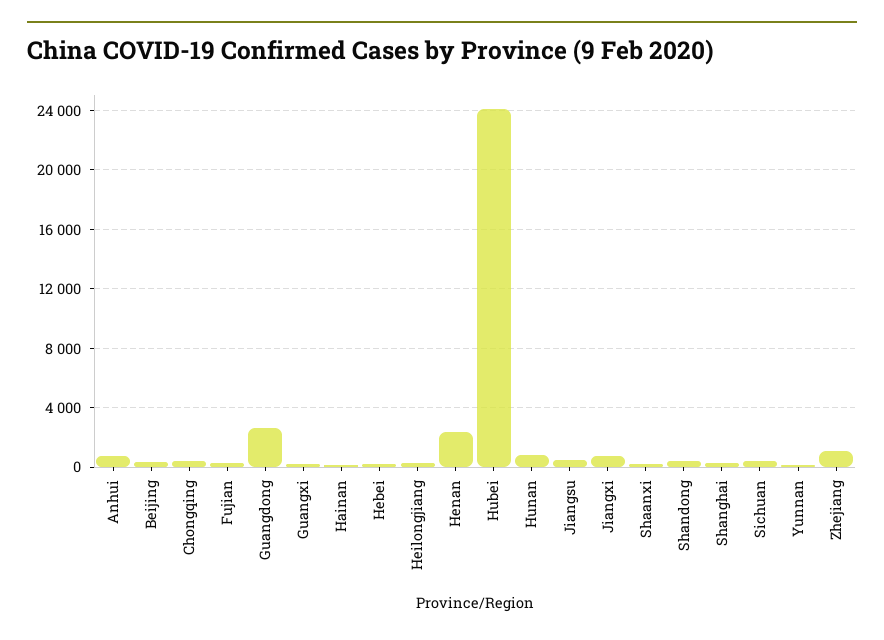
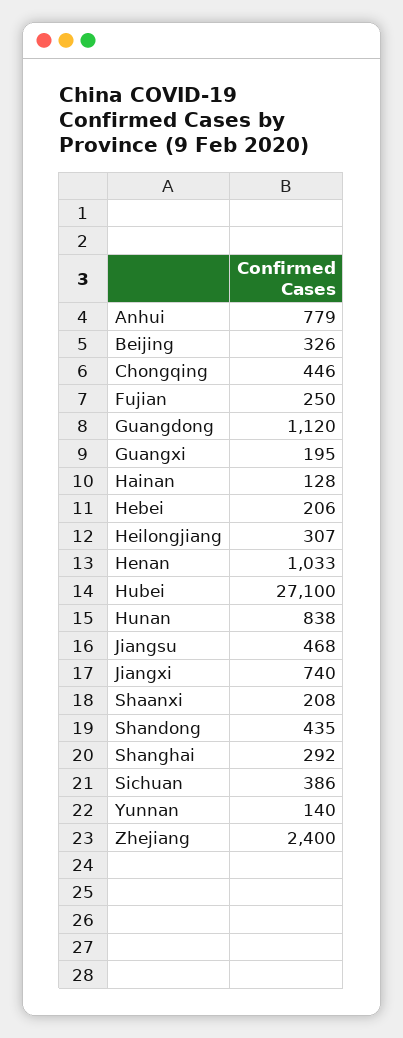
  {
    "Anhui": 779,
    "Beijing": 326,
    "Chongqing": 446,
    "Fujian": 250,
-   "Guangdong": 2500,
+   "Guangdong": 1120,
    "Guangxi": 195,
    "Hainan": 128,
    "Hebei": 206,
    "Heilongjiang": 307,
-   "Henan": 2500,
+   "Henan": 1033,
-   "Hubei": 24000,
+   "Hubei": 27100,
    "Hunan": 838,
    "Jiangsu": 468,
    "Jiangxi": 740,
    "Shaanxi": 208,
    "Shandong": 435,
    "Shanghai": 292,
    "Sichuan": 386,
    "Yunnan": 140,
-   "Zhejiang": 1000
+   "Zhejiang": 2400
  }

